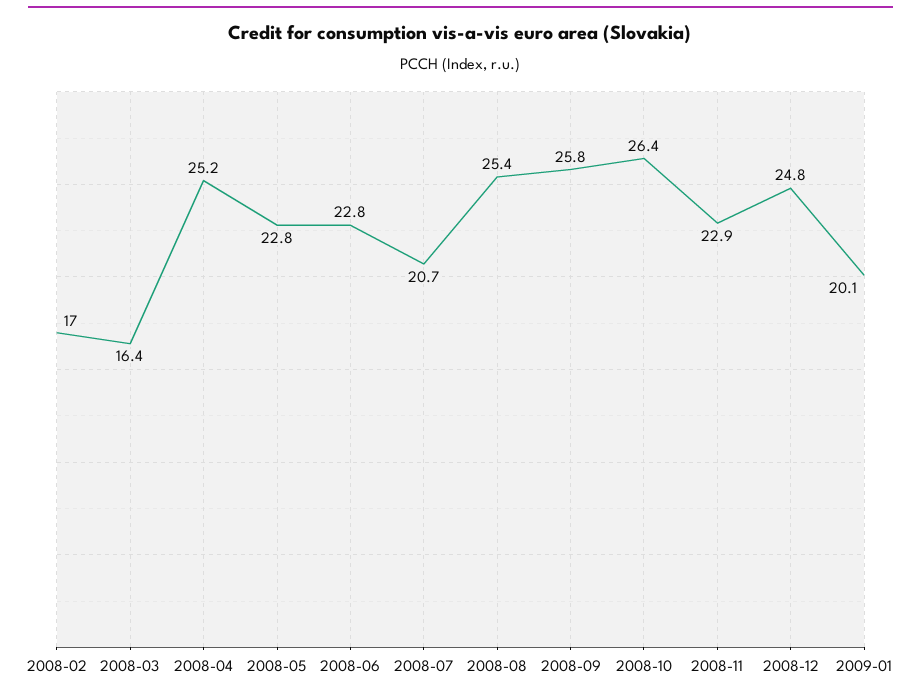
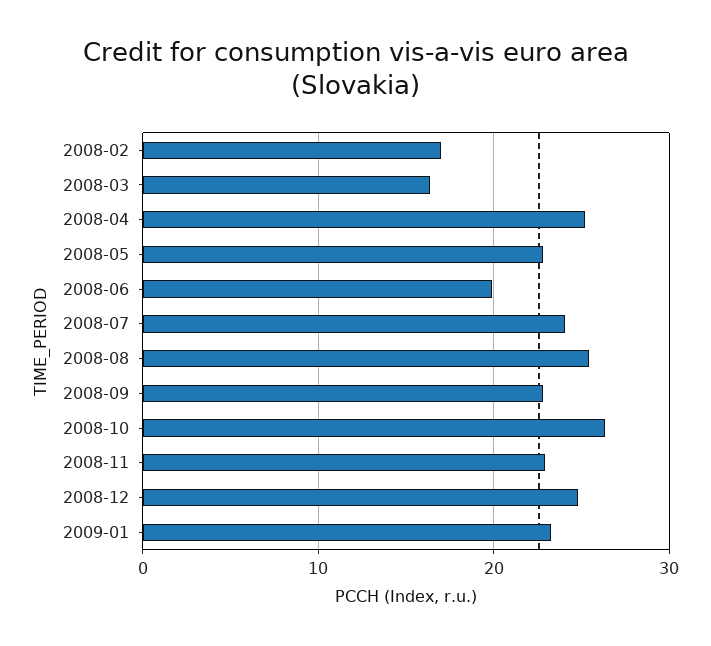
  {
    "2008-02": 17,
    "2008-03": 16.4,
    "2008-04": 25.2,
    "2008-05": 22.8,
-   "2008-06": 22.8,
+   "2008-06": 20,
-   "2008-07": 20.7,
+   "2008-07": 24,
    "2008-08": 25.4,
-   "2008-09": 25.8,
+   "2008-09": 23,
    "2008-10": 26.4,
    "2008-11": 22.9,
    "2008-12": 24.8,
-   "2009-01": 20.1
+   "2009-01": 23
  }

